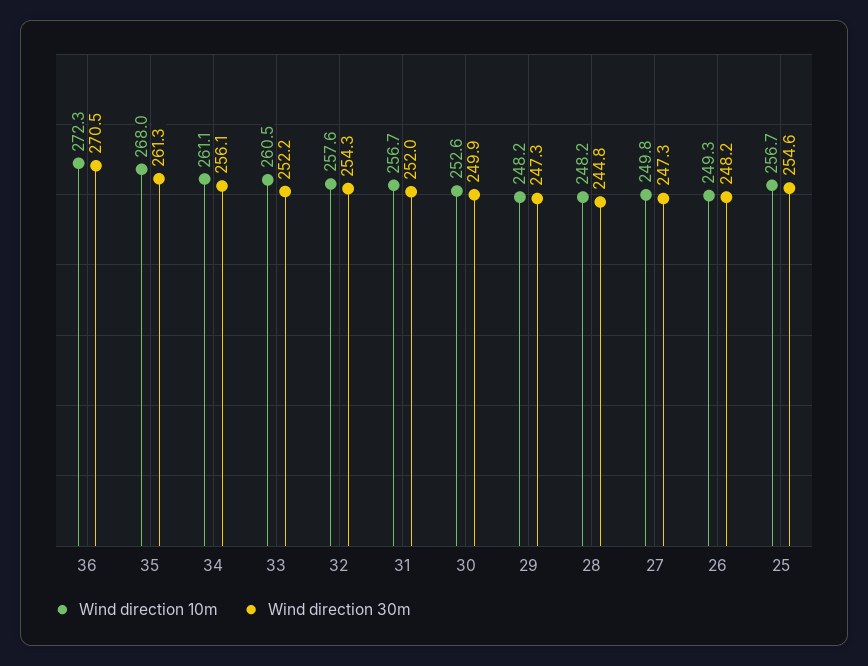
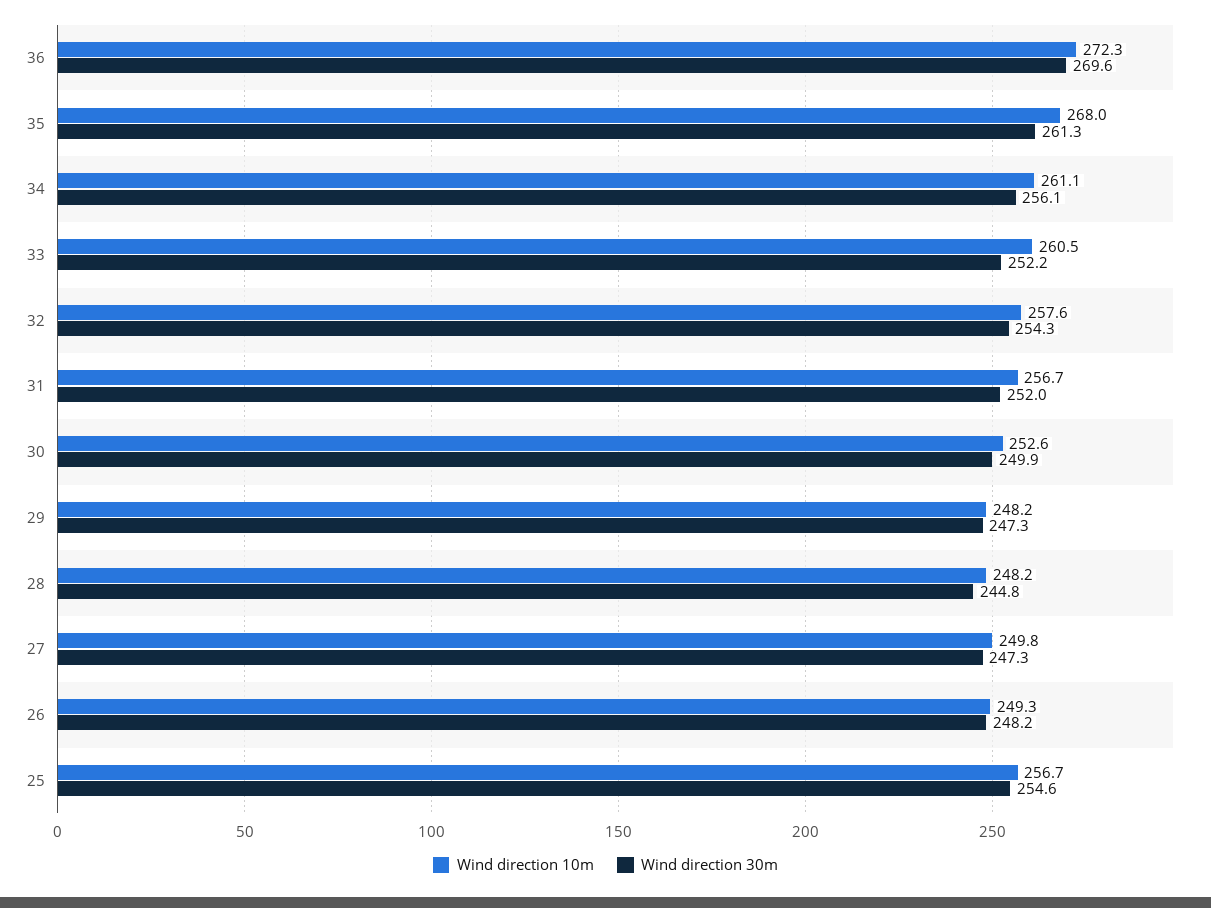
  {
    "Wind direction 10m": {
      "36": 272.3,
      "35": 268,
      "34": 261.1,
      "33": 260.5,
      "32": 257.6,
      "31": 256.7,
      "30": 252.6,
      "29": 248.2,
      "28": 248.2,
      "27": 249.8,
      "26": 249.3,
      "25": 256.7
    },
    "Wind direction 30m": {
-     "36": 270.5,
+     "36": 269.6,
      "35": 261.3,
      "34": 256.1,
      "33": 252.2,
      "32": 254.3,
      "31": 252,
      "30": 249.9,
      "29": 247.3,
      "28": 244.8,
      "27": 247.3,
      "26": 248.2,
      "25": 254.6
    }
  }

